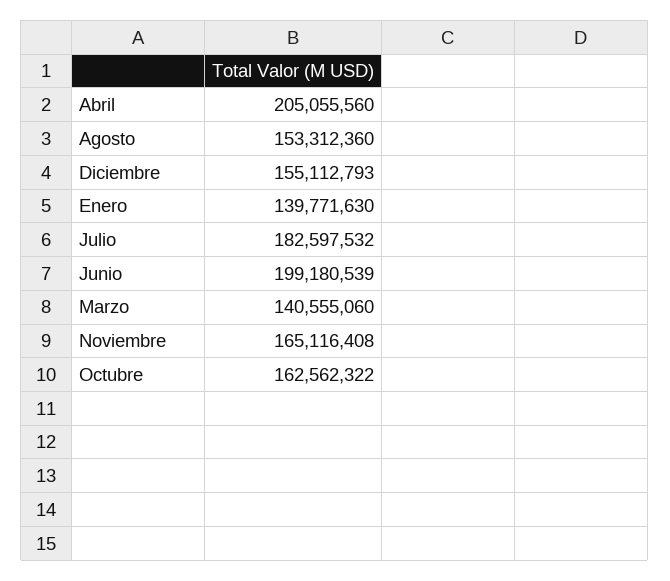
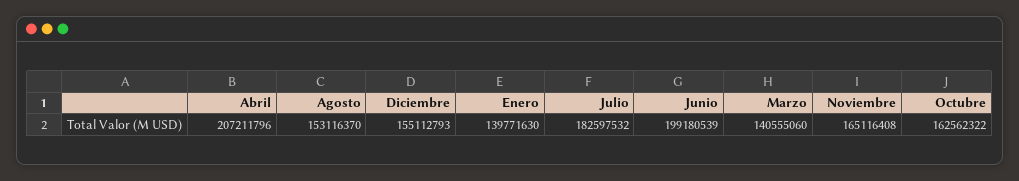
  {
-   "Abril": 205055560,
+   "Abril": 207211796,
-   "Agosto": 153312360,
+   "Agosto": 153116370,
    "Diciembre": 155112793,
    "Enero": 139771630,
    "Julio": 182597532,
    "Junio": 199180539,
    "Marzo": 140555060,
    "Noviembre": 165116408,
    "Octubre": 162562322
  }

